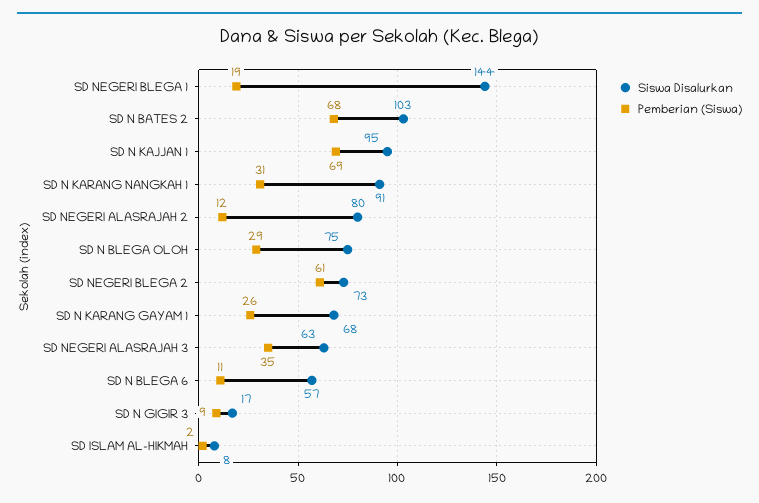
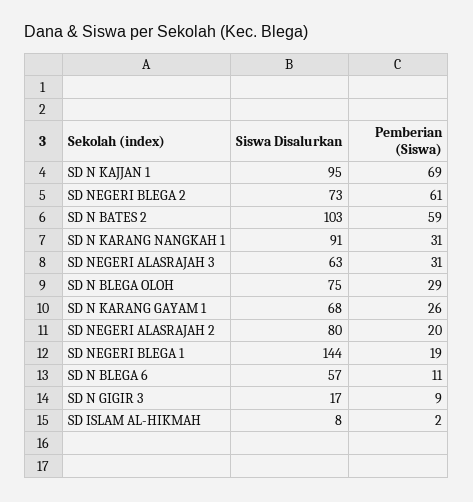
  {
    "Siswa Disalurkan": {
      "SD NEGERI BLEGA 1": 144,
      "SD N BATES 2": 103,
      "SD N KAJJAN 1": 95,
      "SD N KARANG NANGKAH 1": 91,
      "SD NEGERI ALASRAJAH 2": 80,
      "SD N BLEGA OLOH": 75,
      "SD NEGERI BLEGA 2": 73,
      "SD N KARANG GAYAM 1": 68,
      "SD NEGERI ALASRAJAH 3": 63,
      "SD N BLEGA 6": 57,
      "SD N GIGIR 3": 17,
      "SD ISLAM AL-HIKMAH": 8
    },
    "Pemberian (Siswa)": {
      "SD NEGERI BLEGA 1": 19,
-     "SD N BATES 2": 68,
+     "SD N BATES 2": 59,
      "SD N KAJJAN 1": 69,
      "SD N KARANG NANGKAH 1": 31,
-     "SD NEGERI ALASRAJAH 2": 12,
+     "SD NEGERI ALASRAJAH 2": 20,
      "SD N BLEGA OLOH": 29,
      "SD NEGERI BLEGA 2": 61,
      "SD N KARANG GAYAM 1": 26,
-     "SD NEGERI ALASRAJAH 3": 35,
+     "SD NEGERI ALASRAJAH 3": 31,
      "SD N BLEGA 6": 11,
      "SD N GIGIR 3": 9,
      "SD ISLAM AL-HIKMAH": 2
    }
  }

